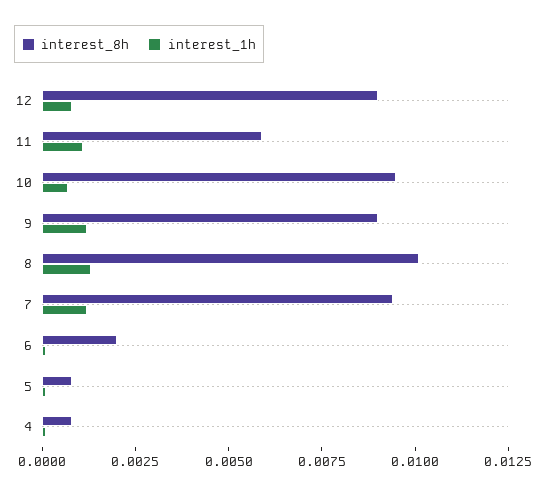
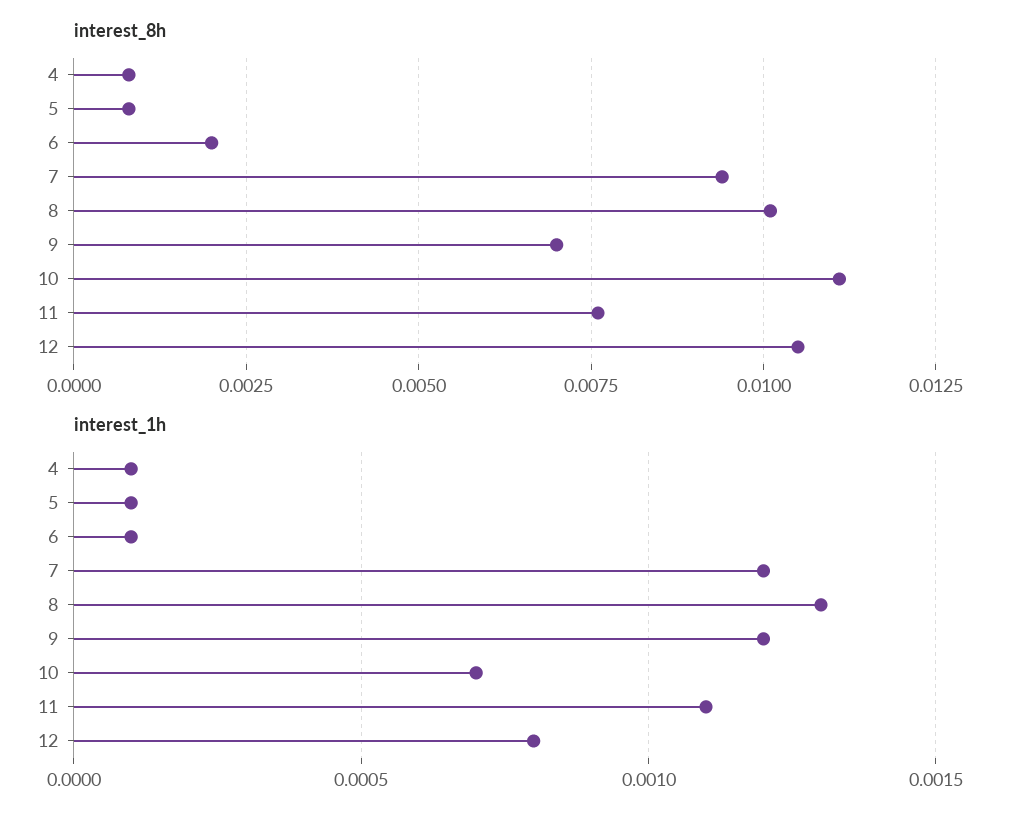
  {
    "interest_8h": {
-     "12": 0.009,
+     "12": 0.0105,
-     "11": 0.006,
+     "11": 0.0075,
-     "10": 0.0095,
+     "10": 0.011,
-     "9": 0.009,
+     "9": 0.007,
      "8": 0.01,
      "7": 0.0095,
      "6": 0.002,
      "5": 0.001,
      "4": 0.001
    },
    "interest_1h": {
      "12": 0.0008,
      "11": 0.0011,
      "10": 0.0007,
      "9": 0.0012,
      "8": 0.0013,
      "7": 0.0012,
      "6": 0.0001,
      "5": 0.0001,
      "4": 0.0001
    }
  }

